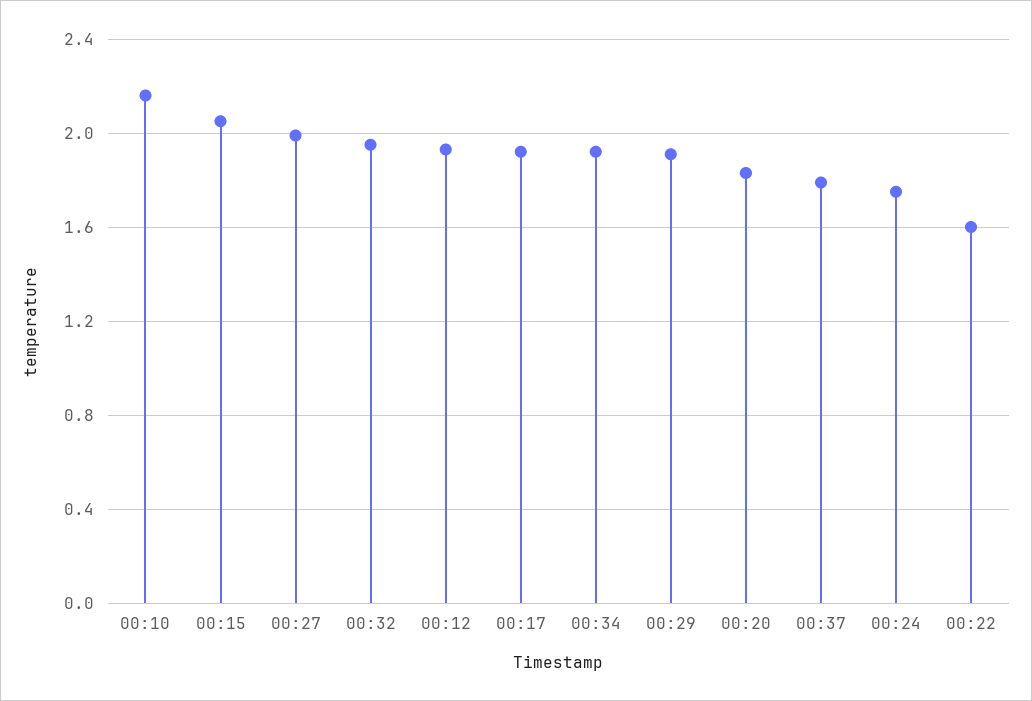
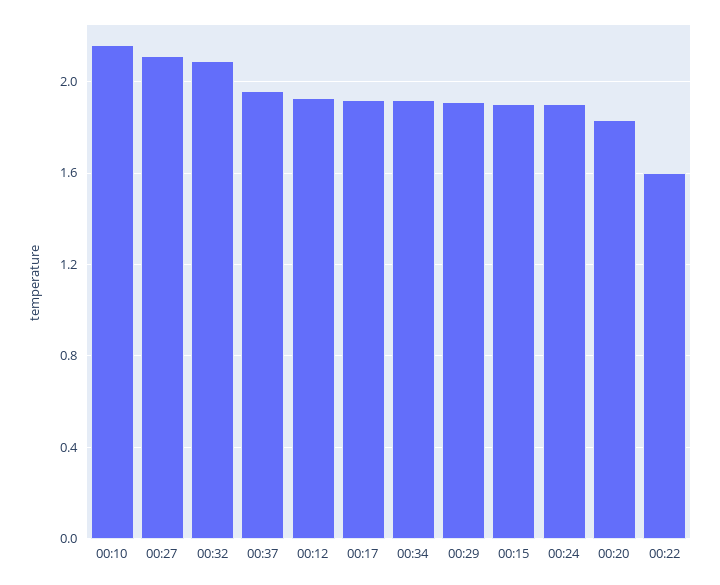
  {
    "00:10": 2.15,
-   "00:15": 2.05,
+   "00:15": 1.9,
-   "00:27": 2,
+   "00:27": 2.1,
-   "00:32": 1.95,
+   "00:32": 2.1,
    "00:12": 1.95,
    "00:17": 1.9,
    "00:34": 1.9,
    "00:29": 1.9,
    "00:20": 1.85,
-   "00:37": 1.8,
+   "00:37": 1.95,
-   "00:24": 1.75,
+   "00:24": 1.9,
    "00:22": 1.6
  }

